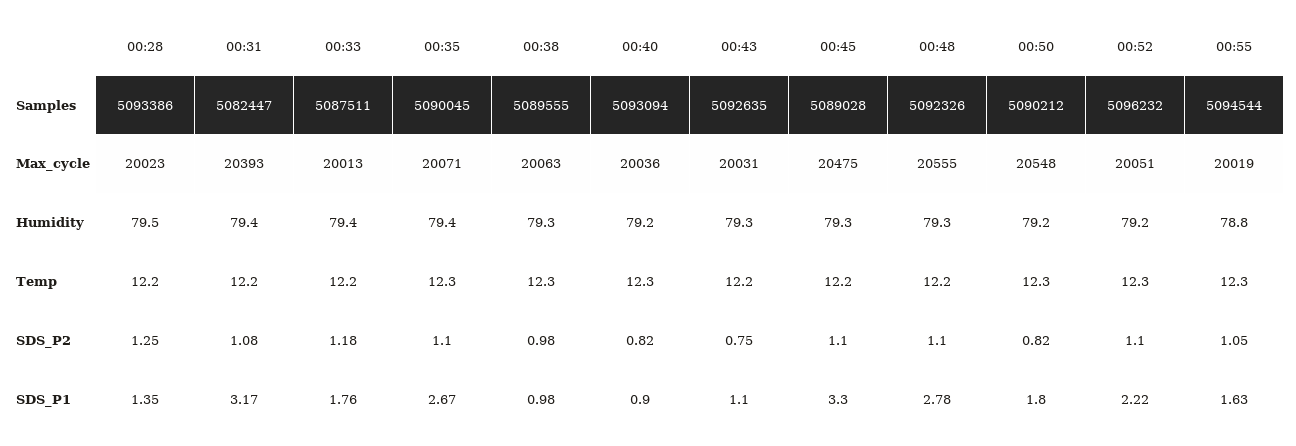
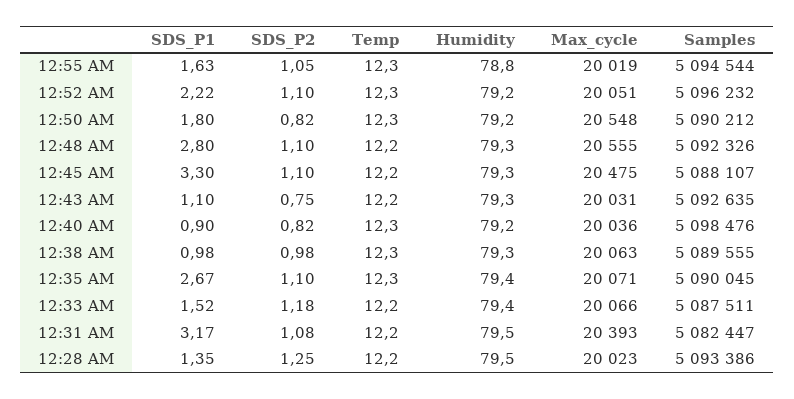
  {
    "00:28": {
      "Samples": 5093386,
      "Max_cycle": 20023,
      "Humidity": 79.5,
      "Temp": 12.2,
      "SDS_P2": 1.25,
      "SDS_P1": 1.35
    },
    "00:31": {
      "Samples": 5082447,
      "Max_cycle": 20393,
-     "Humidity": 79.4,
+     "Humidity": 79.5,
      "Temp": 12.2,
      "SDS_P2": 1.08,
      "SDS_P1": 3.17
    },
    "00:33": {
      "Samples": 5087511,
-     "Max_cycle": 20013,
+     "Max_cycle": 20066,
      "Humidity": 79.4,
      "Temp": 12.2,
      "SDS_P2": 1.18,
-     "SDS_P1": 1.76
+     "SDS_P1": 1.52
    },
    "00:35": {
      "Samples": 5090045,
      "Max_cycle": 20071,
      "Humidity": 79.4,
      "Temp": 12.3,
      "SDS_P2": 1.1,
      "SDS_P1": 2.67
    },
    "00:38": {
      "Samples": 5089555,
      "Max_cycle": 20063,
      "Humidity": 79.3,
      "Temp": 12.3,
      "SDS_P2": 0.98,
      "SDS_P1": 0.98
    },
    "00:40": {
-     "Samples": 5093094,
+     "Samples": 5098476,
      "Max_cycle": 20036,
      "Humidity": 79.2,
      "Temp": 12.3,
      "SDS_P2": 0.82,
      "SDS_P1": 0.9
    },
    "00:43": {
      "Samples": 5092635,
      "Max_cycle": 20031,
      "Humidity": 79.3,
      "Temp": 12.2,
      "SDS_P2": 0.75,
      "SDS_P1": 1.1
    },
    "00:45": {
-     "Samples": 5089028,
+     "Samples": 5088107,
      "Max_cycle": 20475,
      "Humidity": 79.3,
      "Temp": 12.2,
      "SDS_P2": 1.1,
      "SDS_P1": 3.3
    },
    "00:48": {
      "Samples": 5092326,
      "Max_cycle": 20555,
      "Humidity": 79.3,
      "Temp": 12.2,
      "SDS_P2": 1.1,
-     "SDS_P1": 2.78
+     "SDS_P1": 2.8
    },
    "00:50": {
      "Samples": 5090212,
      "Max_cycle": 20548,
      "Humidity": 79.2,
      "Temp": 12.3,
      "SDS_P2": 0.82,
      "SDS_P1": 1.8
    },
    "00:52": {
      "Samples": 5096232,
      "Max_cycle": 20051,
      "Humidity": 79.2,
      "Temp": 12.3,
      "SDS_P2": 1.1,
      "SDS_P1": 2.22
    },
    "00:55": {
      "Samples": 5094544,
      "Max_cycle": 20019,
      "Humidity": 78.8,
      "Temp": 12.3,
      "SDS_P2": 1.05,
      "SDS_P1": 1.63
    }
  }

